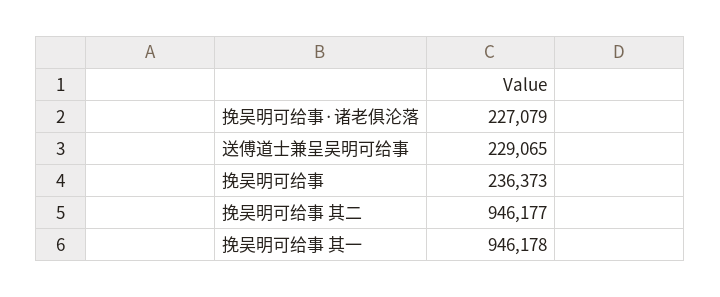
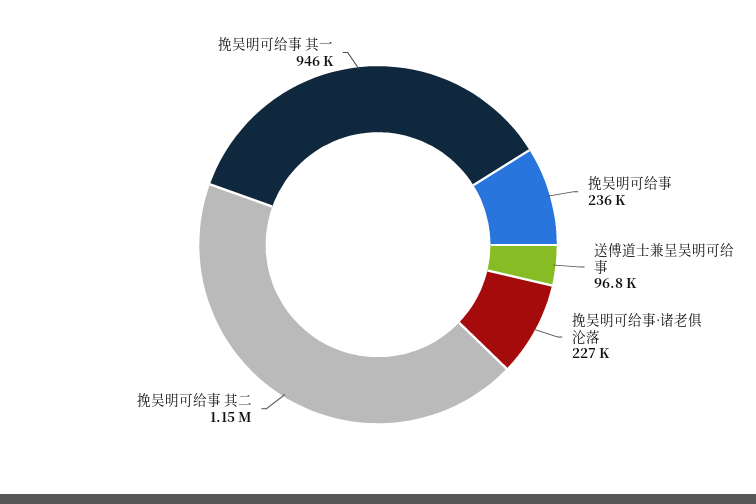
  {
    "挽吴明可给事·诸老俱沦落": 227079,
-   "送傅道士兼呈吴明可给事": 229065,
+   "送傅道士兼呈吴明可给事": 96800,
    "挽吴明可给事": 236373,
-   "挽吴明可给事 其二": 946177,
+   "挽吴明可给事 其二": 1150000,
    "挽吴明可给事 其一": 946178
  }

